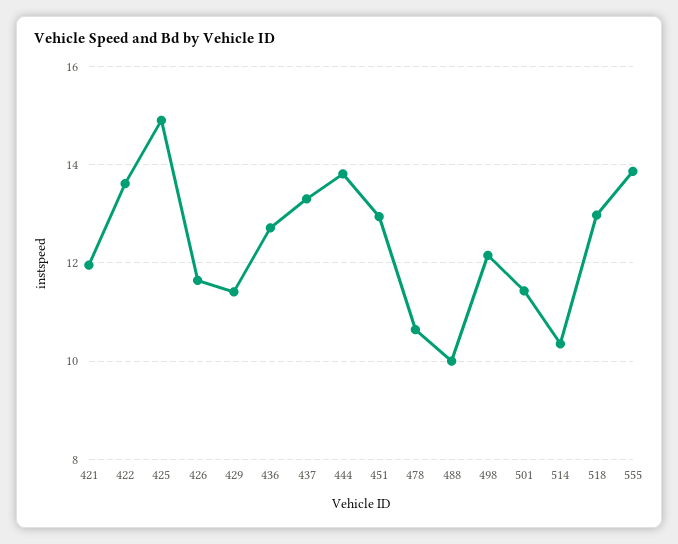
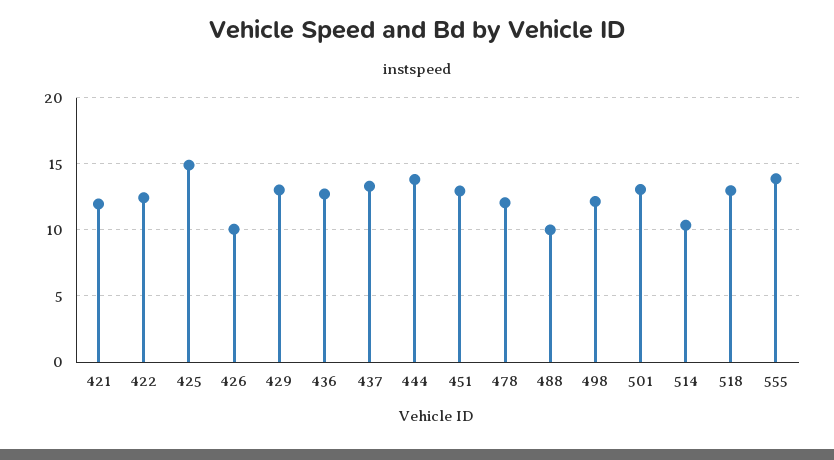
  {
    "421": 12,
-   "422": 13.6,
+   "422": 12.5,
    "425": 15,
-   "426": 11.6,
+   "426": 10,
-   "429": 11.4,
+   "429": 13,
    "436": 12.8,
    "437": 13.4,
    "444": 13.8,
    "451": 13,
-   "478": 10.6,
+   "478": 12,
    "488": 10,
    "498": 12.2,
-   "501": 11.4,
+   "501": 13,
    "514": 10.4,
    "518": 13,
    "555": 13.8
  }

